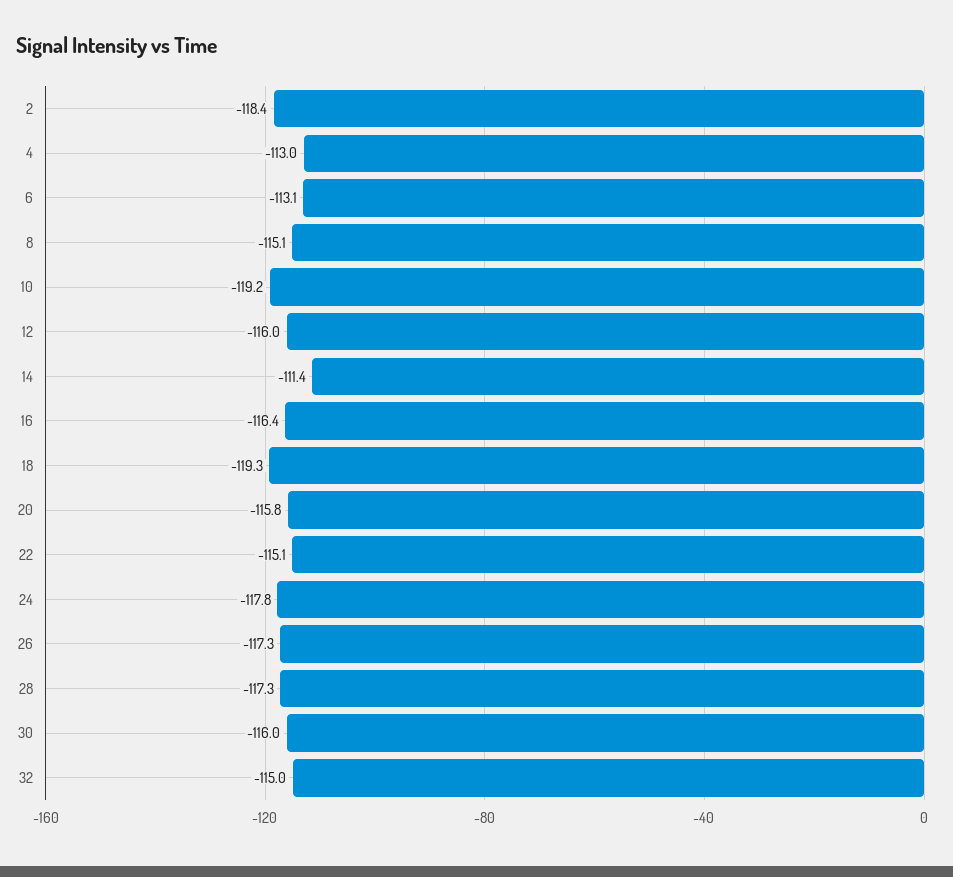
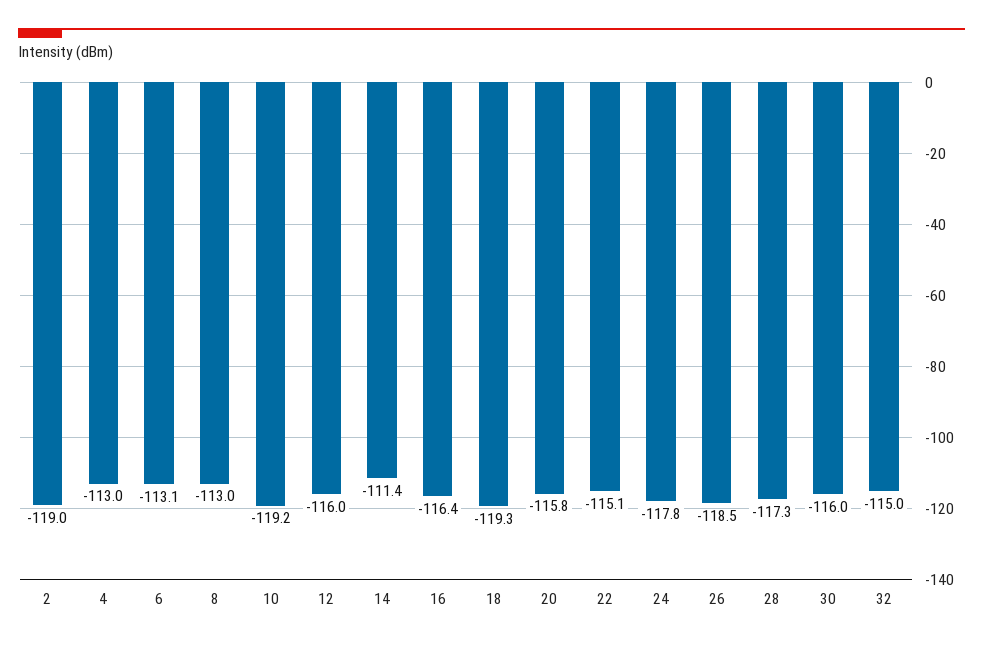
  {
-   "2": -118.4,
+   "2": -119,
    "4": -113,
    "6": -113.1,
-   "8": -115.1,
+   "8": -113,
    "10": -119.2,
    "12": -116,
    "14": -111.4,
    "16": -116.4,
    "18": -119.3,
    "20": -115.8,
    "22": -115.1,
    "24": -117.8,
-   "26": -117.3,
+   "26": -118.5,
    "28": -117.3,
    "30": -116,
    "32": -115
  }

